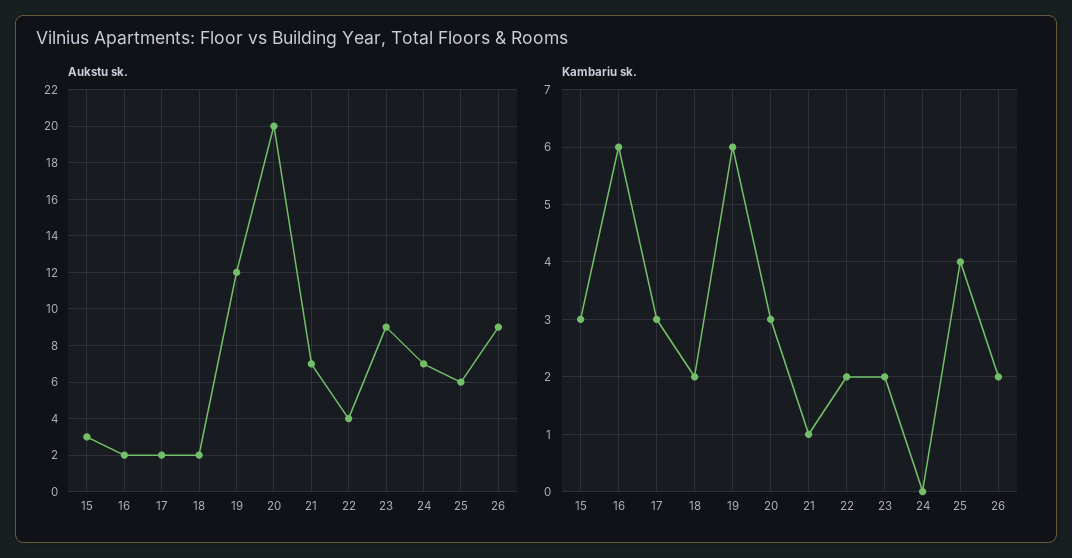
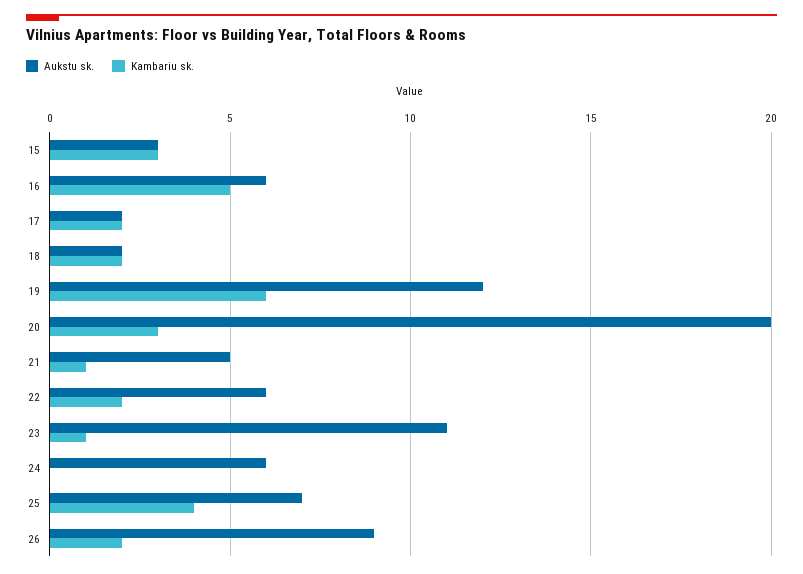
  {
    "Aukstu sk.": {
      "15": 3,
-     "16": 2,
+     "16": 6,
      "17": 2,
      "18": 2,
      "19": 12,
      "20": 20,
-     "21": 7,
+     "21": 5,
-     "22": 4,
+     "22": 6,
-     "23": 9,
+     "23": 11,
-     "24": 7,
+     "24": 6,
-     "25": 6,
+     "25": 7,
      "26": 9
    },
    "Kambariu sk.": {
      "15": 3,
-     "16": 6,
+     "16": 5,
-     "17": 3,
+     "17": 2,
      "18": 2,
      "19": 6,
      "20": 3,
      "21": 1,
      "22": 2,
-     "23": 2,
+     "23": 1,
      "24": 0,
      "25": 4,
      "26": 2
    }
  }

